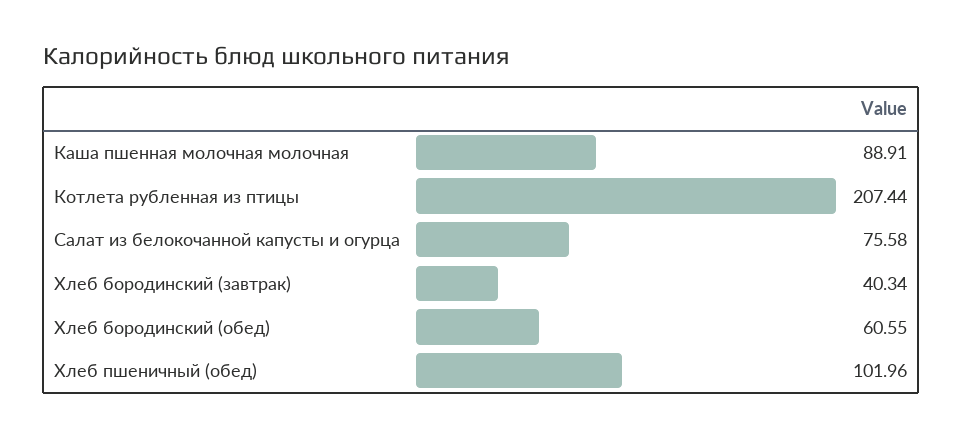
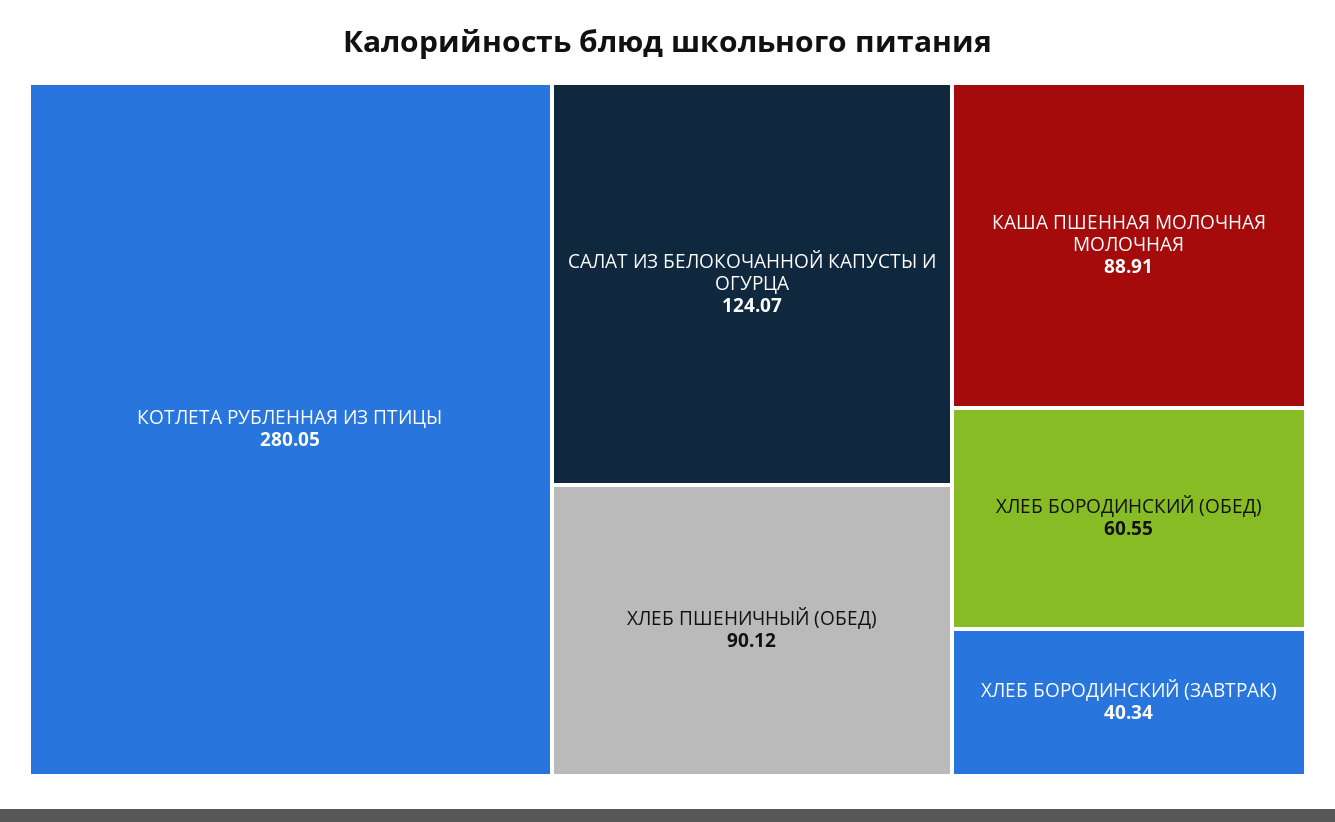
  {
    "Каша пшенная молочная молочная": 88.91,
-   "Котлета рубленная из птицы": 207.44,
+   "Котлета рубленная из птицы": 280.05,
-   "Салат из белокочанной капусты и огурца": 75.58,
+   "Салат из белокочанной капусты и огурца": 124.07,
    "Хлеб бородинский (завтрак)": 40.34,
    "Хлеб бородинский (обед)": 60.55,
-   "Хлеб пшеничный (обед)": 101.96
+   "Хлеб пшеничный (обед)": 90.12
  }

